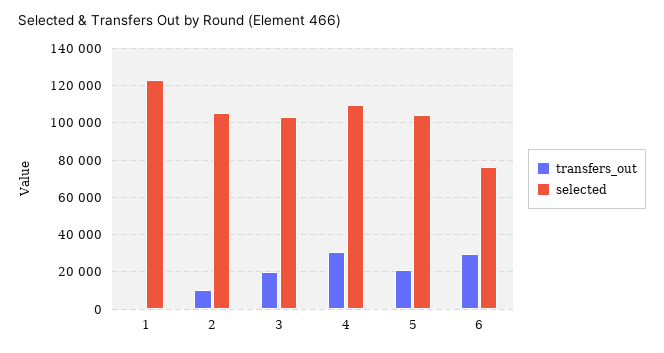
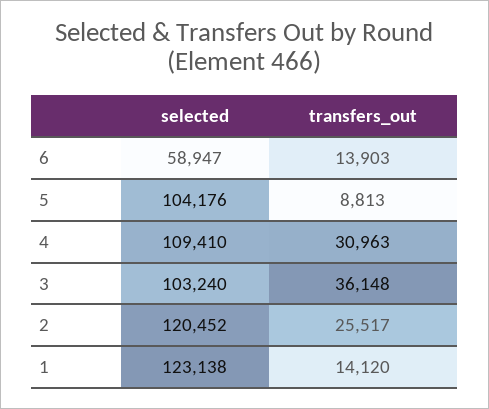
  {
    "transfers_out": {
-     "1": 0,
+     "1": 14120,
-     "2": 10000,
+     "2": 25517,
-     "3": 20000,
+     "3": 36148,
      "4": 30963,
-     "5": 20000,
+     "5": 8813,
-     "6": 30000
+     "6": 13903
    },
    "selected": {
      "1": 123138,
-     "2": 105000,
+     "2": 120452,
      "3": 103240,
      "4": 109410,
      "5": 104176,
-     "6": 75000
+     "6": 58947
    }
  }

